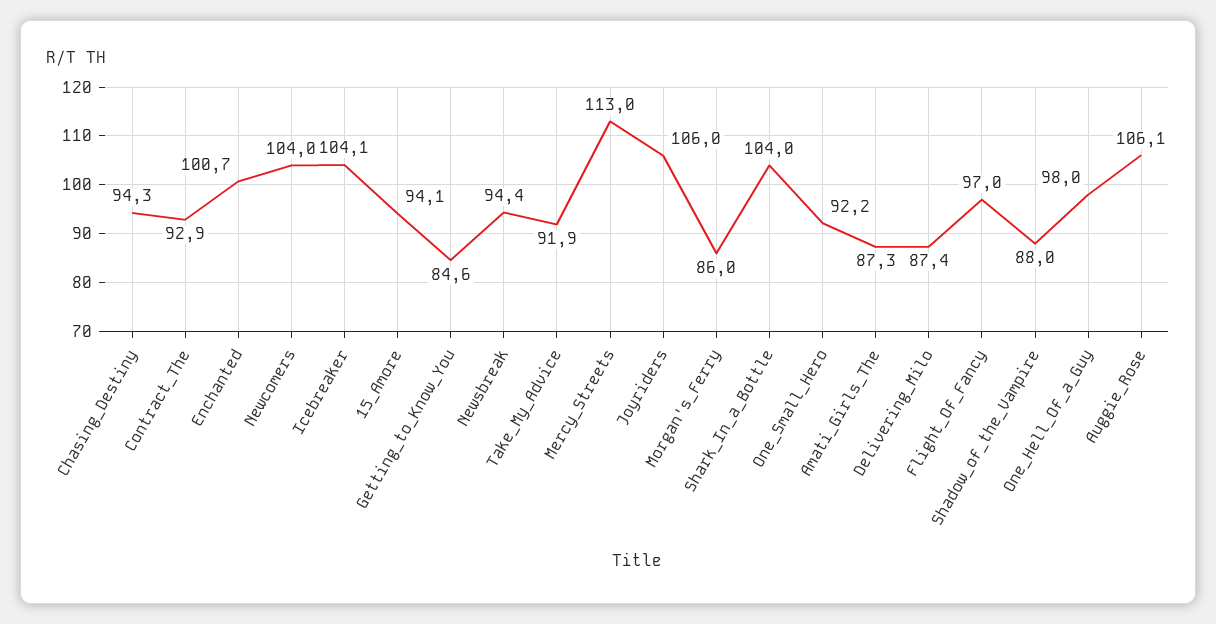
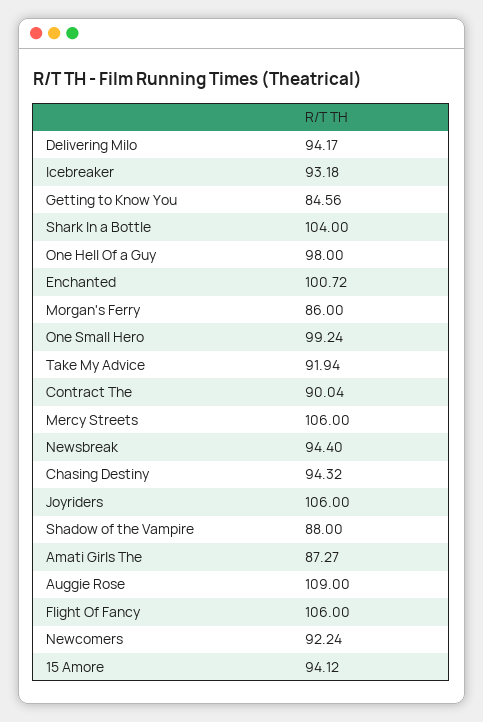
  {
    "Chasing_Destiny": 94.32,
-   "Contract_The": 92.9,
+   "Contract_The": 90.04,
    "Enchanted": 100.72,
-   "Newcomers": 104,
+   "Newcomers": 92.24,
-   "Icebreaker": 104.1,
+   "Icebreaker": 93.18,
    "15_Amore": 94.12,
    "Getting_to_Know_You": 84.56,
    "Newsbreak": 94.4,
    "Take_My_Advice": 91.94,
-   "Mercy_Streets": 113,
+   "Mercy_Streets": 106,
    "Joyriders": 106,
    "Morgan's_Ferry": 86,
    "Shark_In_a_Bottle": 104,
-   "One_Small_Hero": 92.2,
+   "One_Small_Hero": 99.24,
    "Amati_Girls_The": 87.27,
-   "Delivering_Milo": 87.4,
+   "Delivering_Milo": 94.17,
-   "Flight_Of_Fancy": 97,
+   "Flight_Of_Fancy": 106,
    "Shadow_of_the_Vampire": 88,
    "One_Hell_Of_a_Guy": 98,
-   "Auggie_Rose": 106.1
+   "Auggie_Rose": 109
  }

